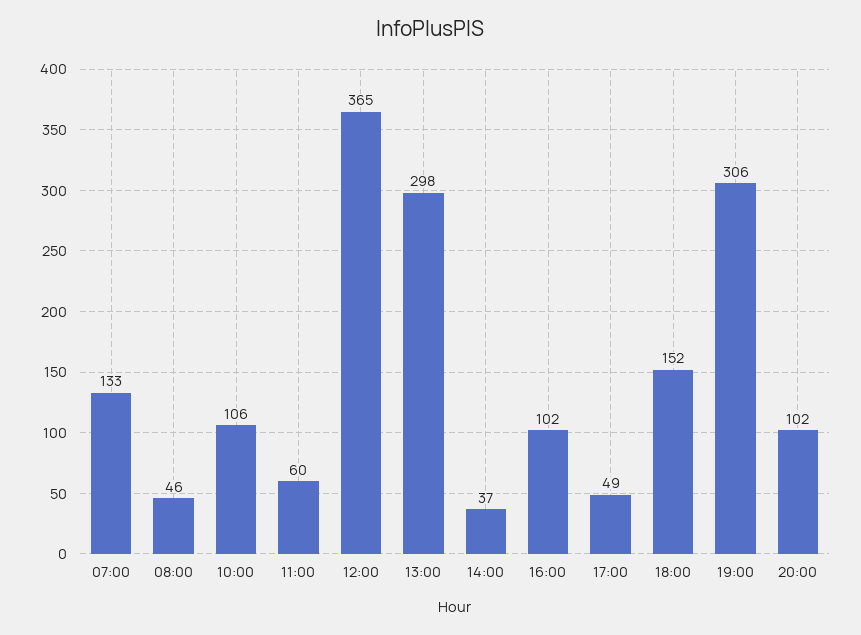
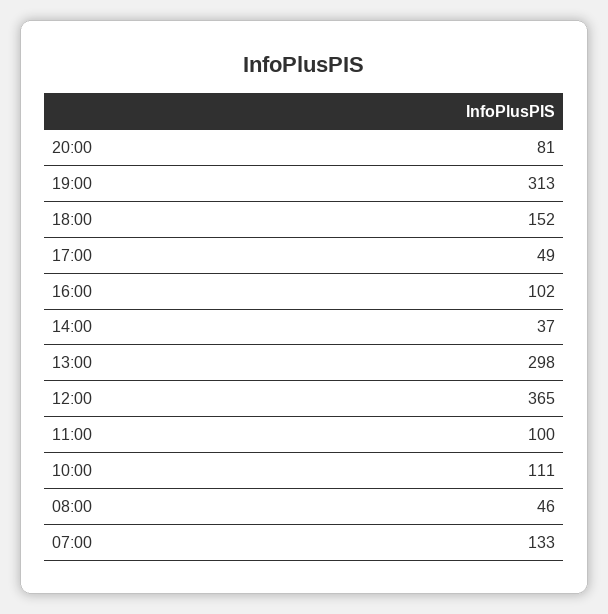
  {
    "07:00": 133,
    "08:00": 46,
-   "10:00": 106,
+   "10:00": 111,
-   "11:00": 60,
+   "11:00": 100,
    "12:00": 365,
    "13:00": 298,
    "14:00": 37,
    "16:00": 102,
    "17:00": 49,
    "18:00": 152,
-   "19:00": 306,
+   "19:00": 313,
-   "20:00": 102
+   "20:00": 81
  }

